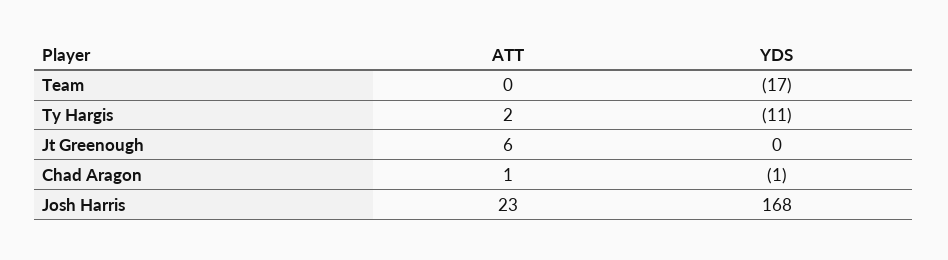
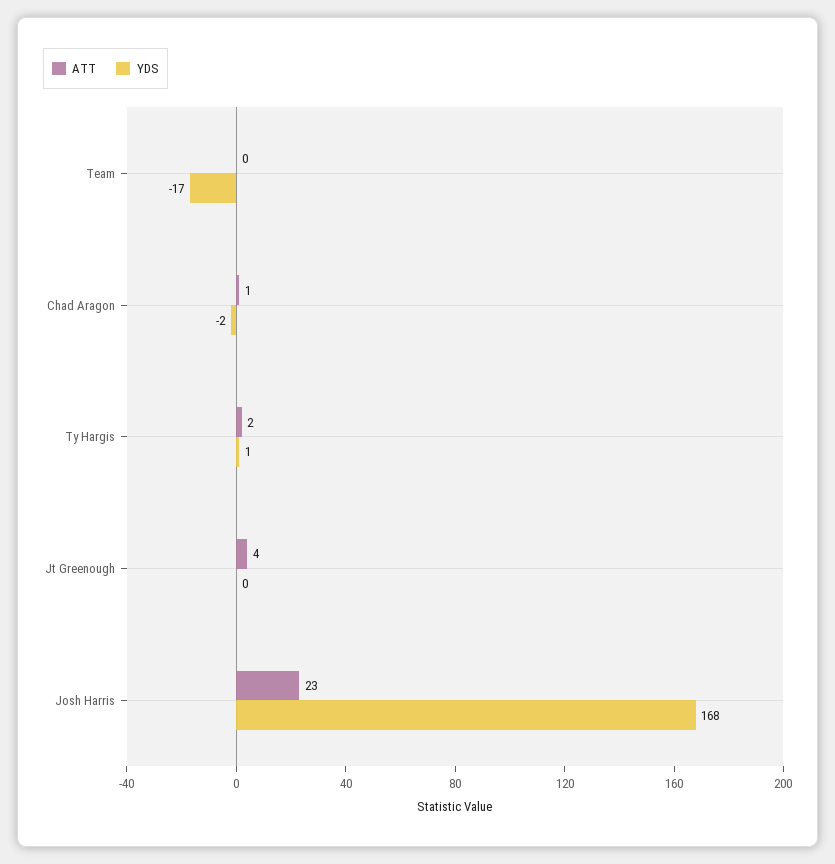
  {
    "ATT": {
      "Team": 0,
      "Ty Hargis": 2,
-     "Jt Greenough": 6,
+     "Jt Greenough": 4,
      "Chad Aragon": 1,
      "Josh Harris": 23
    },
    "YDS": {
      "Team": -17,
-     "Ty Hargis": -11,
+     "Ty Hargis": 1,
      "Jt Greenough": 0,
-     "Chad Aragon": -1,
+     "Chad Aragon": -2,
      "Josh Harris": 168
    }
  }

